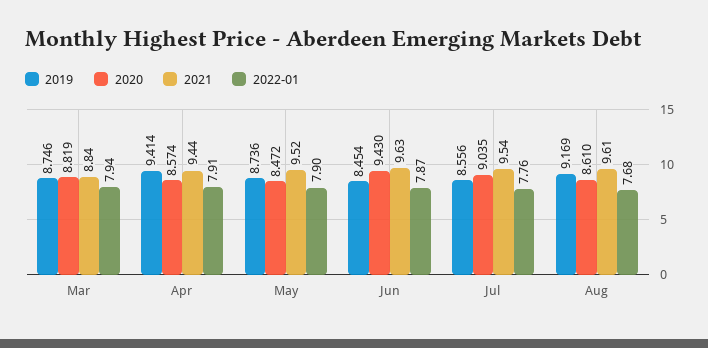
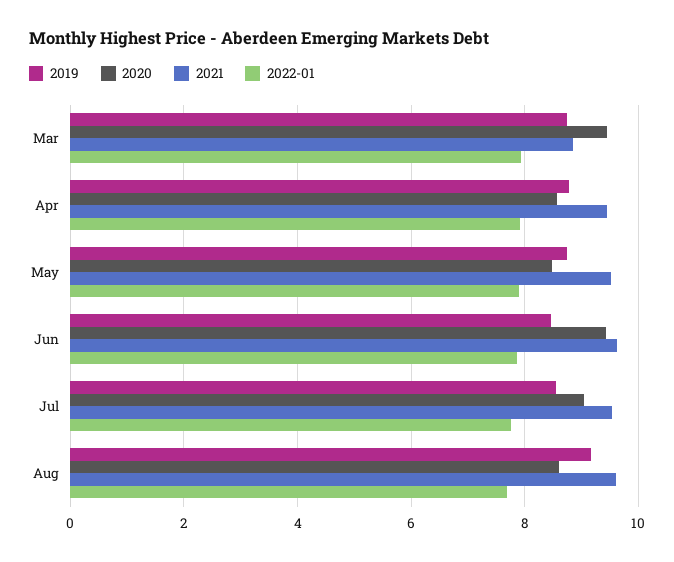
  {
    "2019": {
      "Mar": 8.746,
-     "Apr": 9.414,
+     "Apr": 8.8,
      "May": 8.736,
      "Jun": 8.454,
      "Jul": 8.556,
      "Aug": 9.169
    },
    "2020": {
-     "Mar": 8.819,
+     "Mar": 9.4,
      "Apr": 8.574,
      "May": 8.472,
      "Jun": 9.43,
      "Jul": 9.035,
      "Aug": 8.61
    },
    "2021": {
      "Mar": 8.84,
      "Apr": 9.44,
      "May": 9.52,
      "Jun": 9.63,
      "Jul": 9.54,
      "Aug": 9.61
    },
    "2022-01": {
      "Mar": 7.94,
      "Apr": 7.91,
      "May": 7.9,
      "Jun": 7.87,
      "Jul": 7.76,
      "Aug": 7.68
    }
  }

